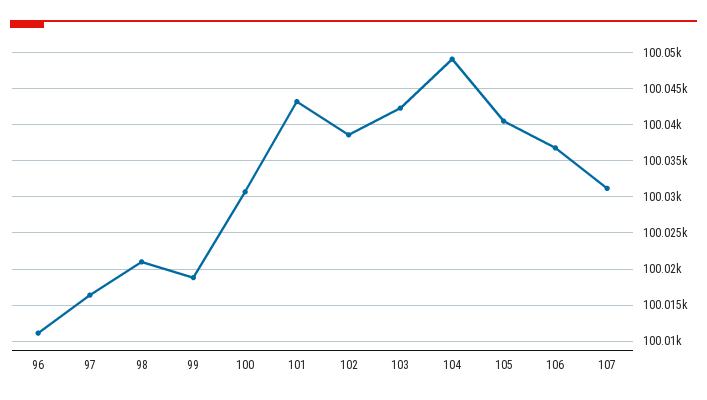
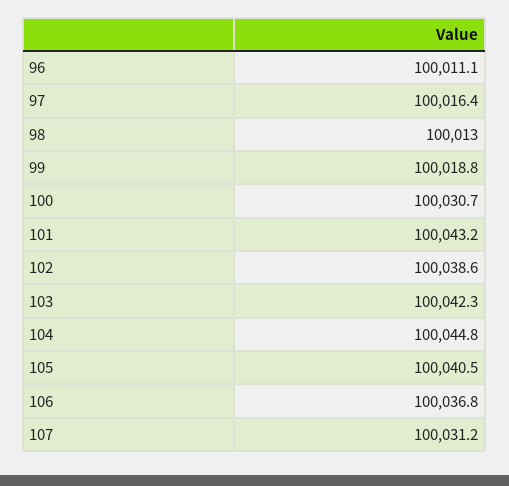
  {
    "96": 100011.1,
    "97": 100016.4,
-   "98": 100021,
+   "98": 100013,
    "99": 100018.8,
    "100": 100030.7,
    "101": 100043.2,
    "102": 100038.6,
    "103": 100042.3,
-   "104": 100049,
+   "104": 100044.8,
    "105": 100040.5,
    "106": 100036.8,
    "107": 100031.2
  }

